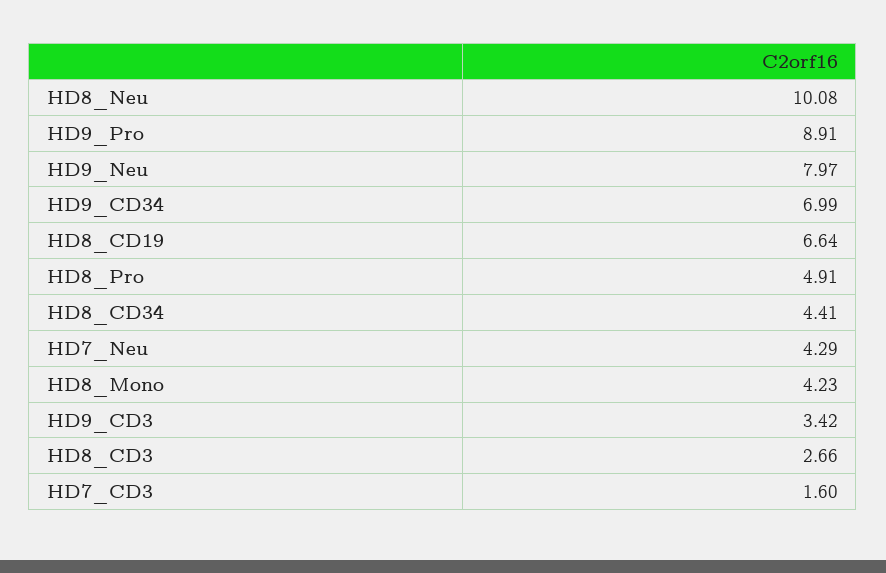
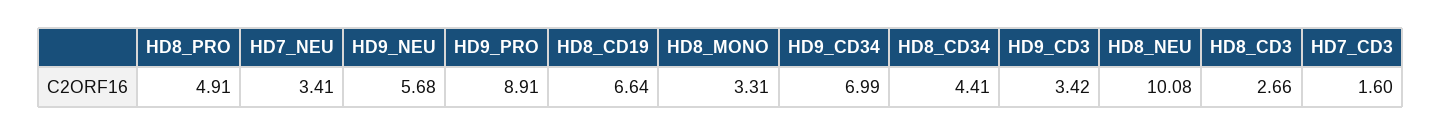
  {
    "HD8_Neu": 10.08,
    "HD9_Pro": 8.91,
-   "HD9_Neu": 7.97,
+   "HD9_Neu": 5.68,
    "HD9_CD34": 6.99,
    "HD8_CD19": 6.64,
    "HD8_Pro": 4.91,
    "HD8_CD34": 4.41,
-   "HD7_Neu": 4.29,
+   "HD7_Neu": 3.41,
-   "HD8_Mono": 4.23,
+   "HD8_Mono": 3.31,
    "HD9_CD3": 3.42,
    "HD8_CD3": 2.66,
    "HD7_CD3": 1.6
  }

